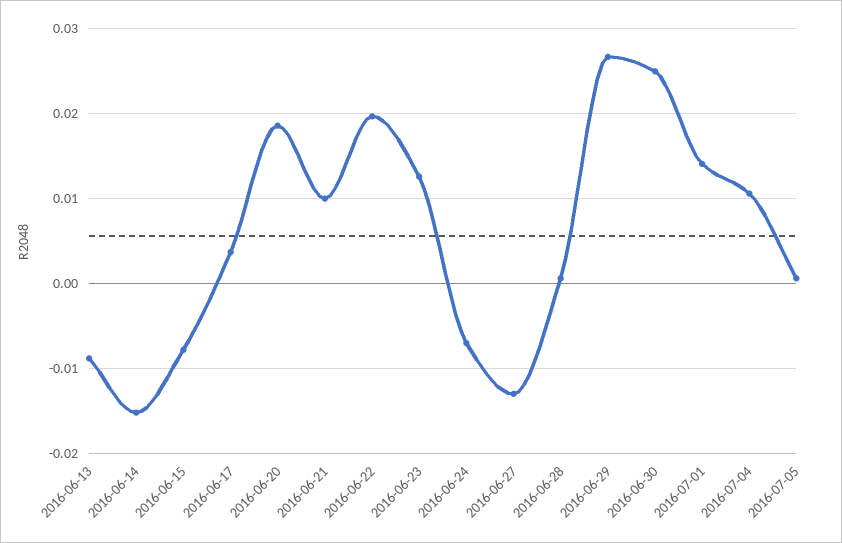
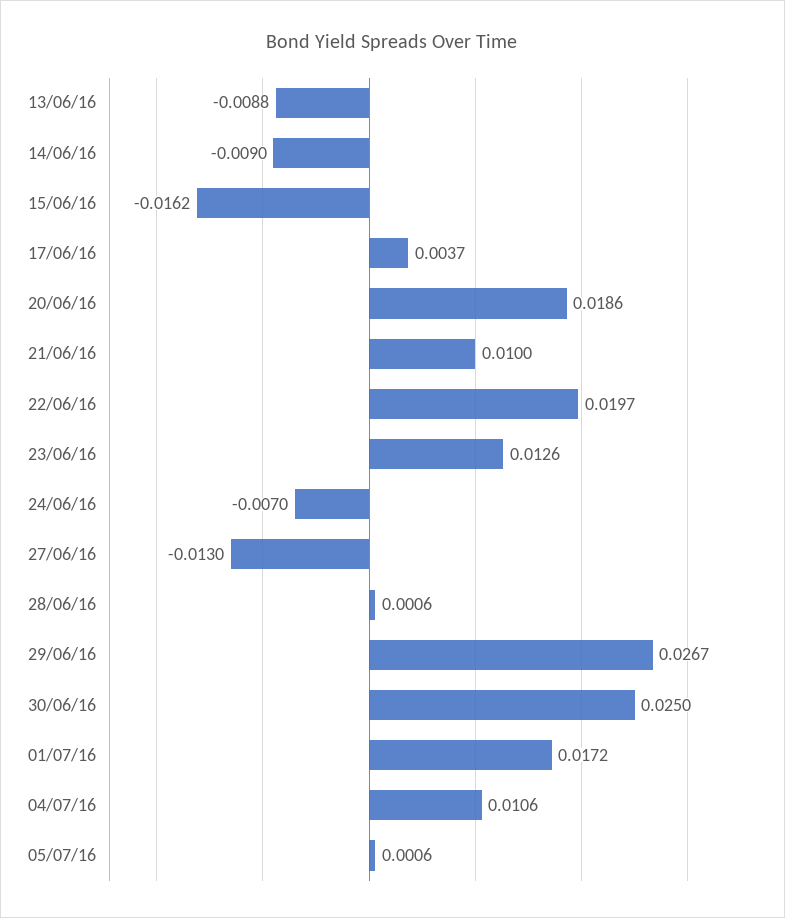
  {
    "2016-06-13": -0.0088,
-   "2016-06-14": -0.015,
+   "2016-06-14": -0.009,
-   "2016-06-15": -0.008,
+   "2016-06-15": -0.0162,
    "2016-06-17": 0.0037,
    "2016-06-20": 0.0186,
    "2016-06-21": 0.01,
    "2016-06-22": 0.0197,
    "2016-06-23": 0.0126,
    "2016-06-24": -0.007,
    "2016-06-27": -0.013,
    "2016-06-28": 0.0006,
    "2016-06-29": 0.0267,
    "2016-06-30": 0.025,
-   "2016-07-01": 0.014,
+   "2016-07-01": 0.0172,
    "2016-07-04": 0.0106,
    "2016-07-05": 0.0006
  }

